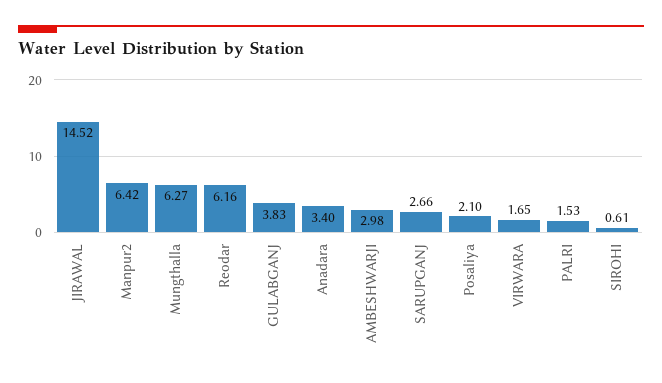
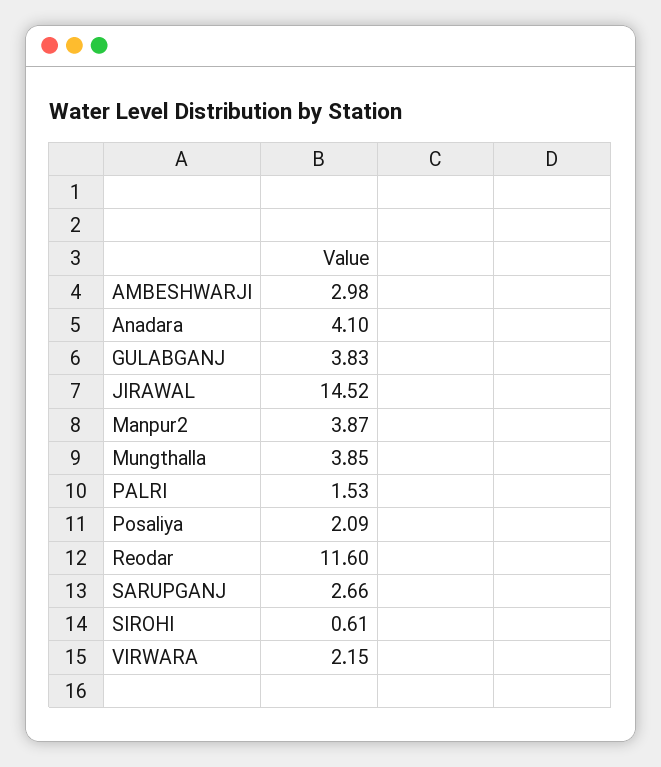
  {
    "JIRAWAL": 14.52,
-   "Manpur2": 6.42,
+   "Manpur2": 3.87,
-   "Mungthalla": 6.27,
+   "Mungthalla": 3.85,
-   "Reodar": 6.16,
+   "Reodar": 11.6,
    "GULABGANJ": 3.83,
-   "Anadara": 3.4,
+   "Anadara": 4.1,
    "AMBESHWARJI": 2.98,
    "SARUPGANJ": 2.66,
-   "Posaliya": 2.1,
+   "Posaliya": 2.09,
-   "VIRWARA": 1.65,
+   "VIRWARA": 2.15,
    "PALRI": 1.53,
    "SIROHI": 0.61
  }

